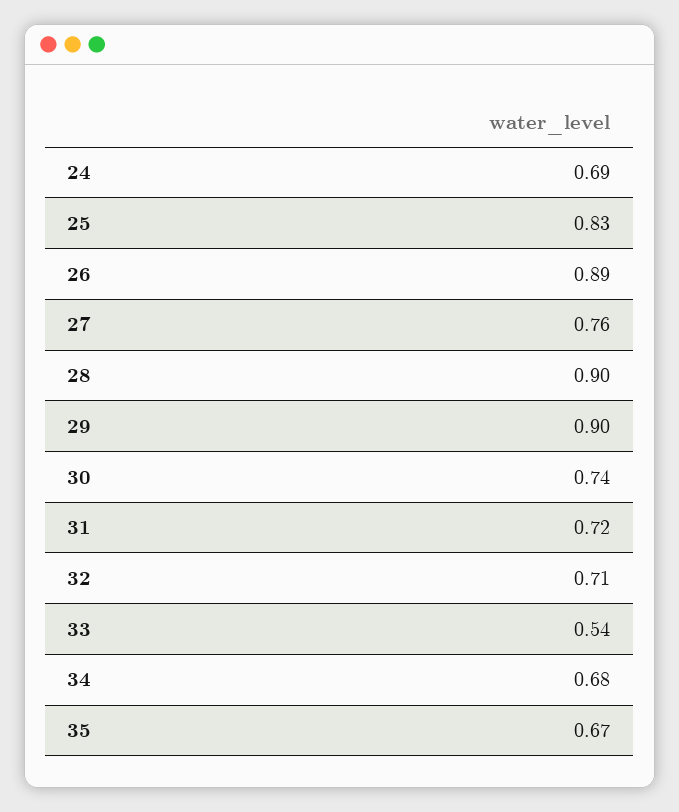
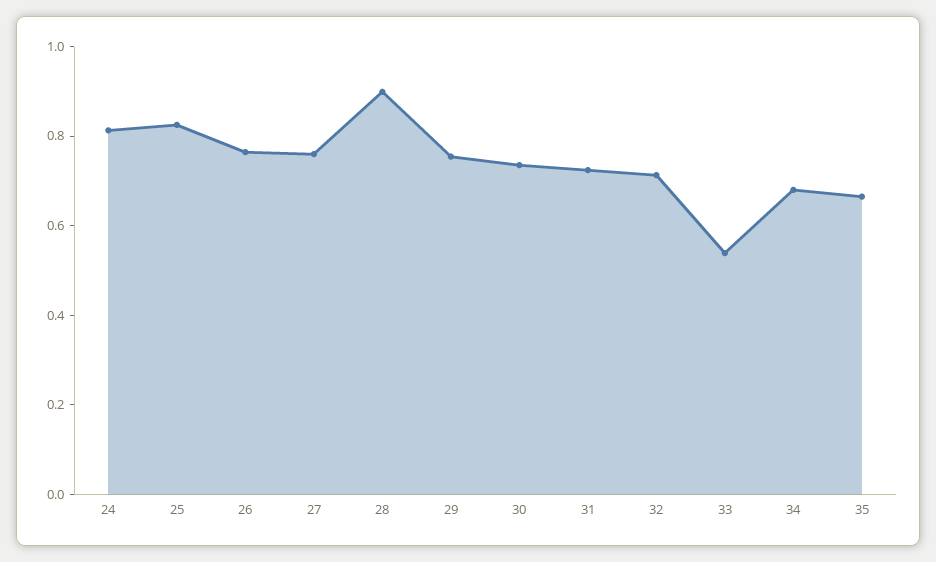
  {
-   "24": 0.69,
+   "24": 0.8,
    "25": 0.83,
-   "26": 0.89,
+   "26": 0.75,
    "27": 0.76,
    "28": 0.9,
-   "29": 0.9,
+   "29": 0.75,
    "30": 0.74,
    "31": 0.72,
    "32": 0.71,
    "33": 0.54,
    "34": 0.68,
    "35": 0.67
  }

